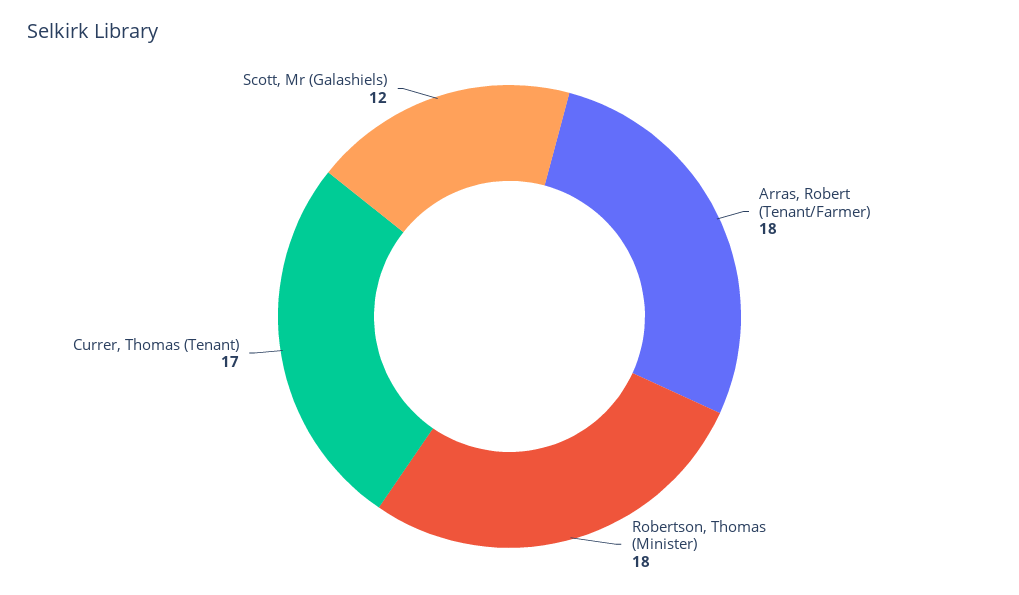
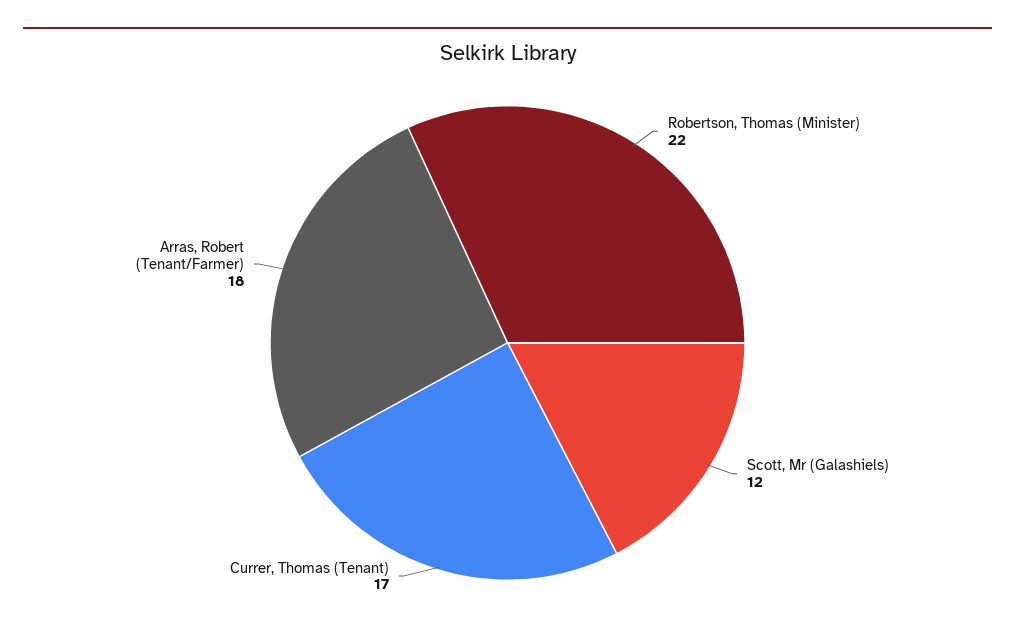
  {
    "Arras, Robert (Tenant/Farmer)": 18,
-   "Robertson, Thomas (Minister)": 18,
+   "Robertson, Thomas (Minister)": 22,
    "Currer, Thomas (Tenant)": 17,
    "Scott, Mr (Galashiels)": 12
  }

